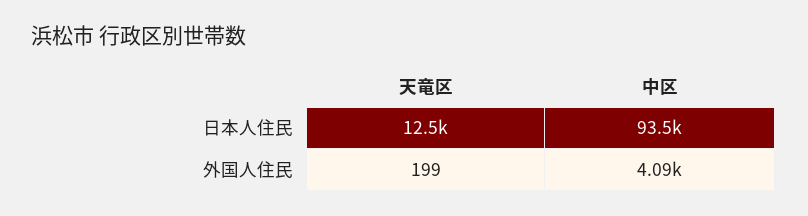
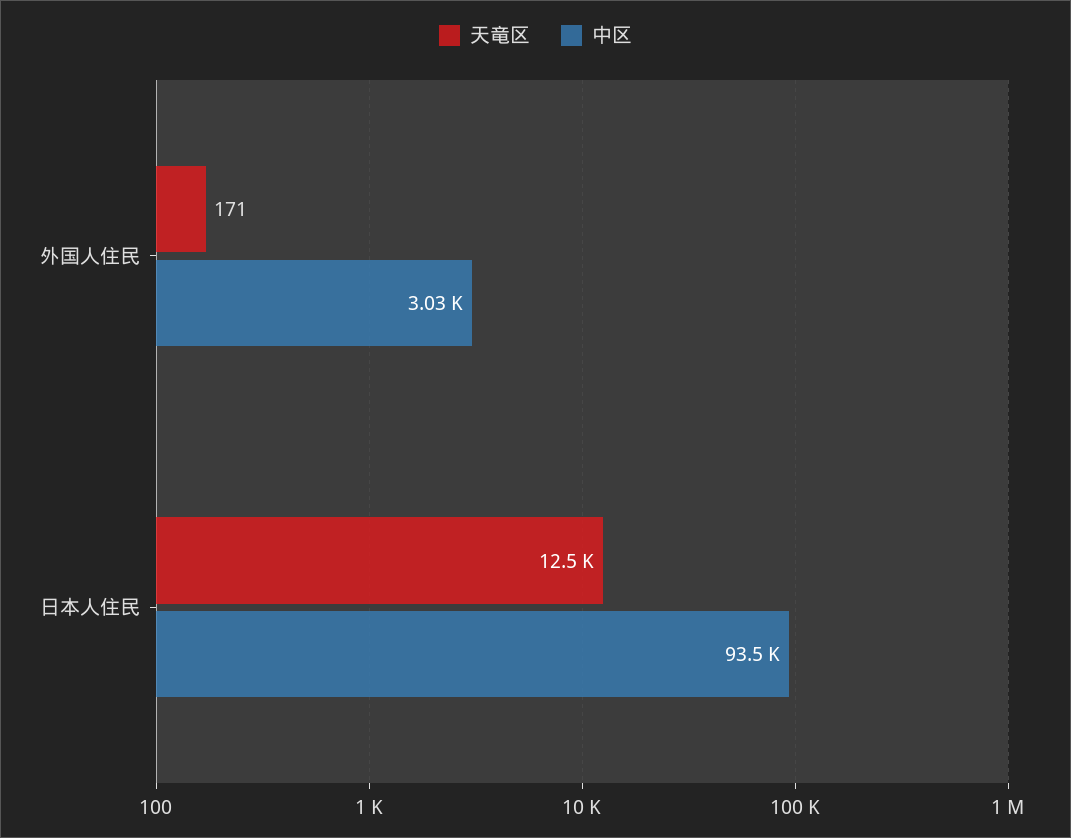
  {
    "天竜区": {
      "日本人住民": 12500,
-     "外国人住民": 199
+     "外国人住民": 171
    },
    "中区": {
      "日本人住民": 93500,
-     "外国人住民": 4090
+     "外国人住民": 3030
    }
  }

